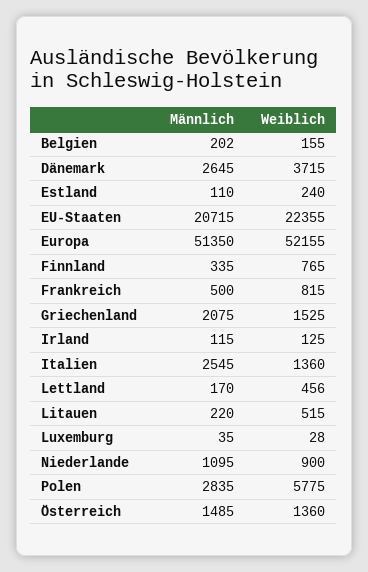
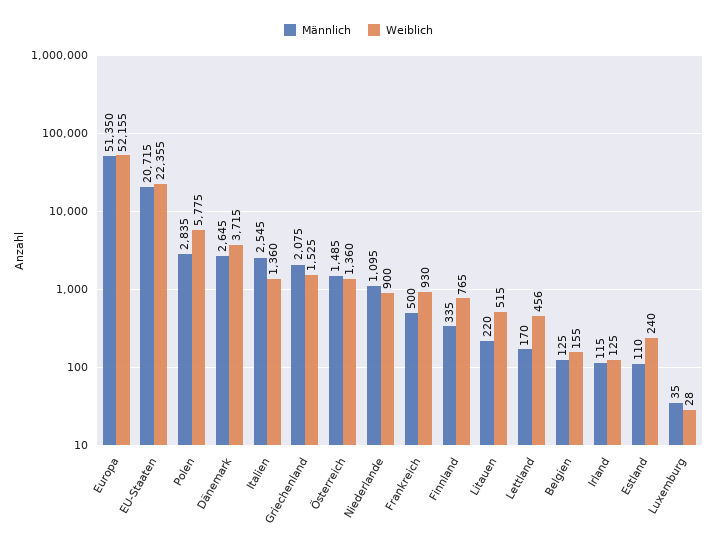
  {
    "Männlich": {
-     "Belgien": 202,
+     "Belgien": 125,
      "Dänemark": 2645,
      "Estland": 110,
      "EU-Staaten": 20715,
      "Europa": 51350,
      "Finnland": 335,
      "Frankreich": 500,
      "Griechenland": 2075,
      "Irland": 115,
      "Italien": 2545,
      "Lettland": 170,
      "Litauen": 220,
      "Luxemburg": 35,
      "Niederlande": 1095,
      "Polen": 2835,
      "Österreich": 1485
    },
    "Weiblich": {
      "Belgien": 155,
      "Dänemark": 3715,
      "Estland": 240,
      "EU-Staaten": 22355,
      "Europa": 52155,
      "Finnland": 765,
-     "Frankreich": 815,
+     "Frankreich": 930,
      "Griechenland": 1525,
      "Irland": 125,
      "Italien": 1360,
      "Lettland": 456,
      "Litauen": 515,
      "Luxemburg": 28,
      "Niederlande": 900,
      "Polen": 5775,
      "Österreich": 1360
    }
  }

